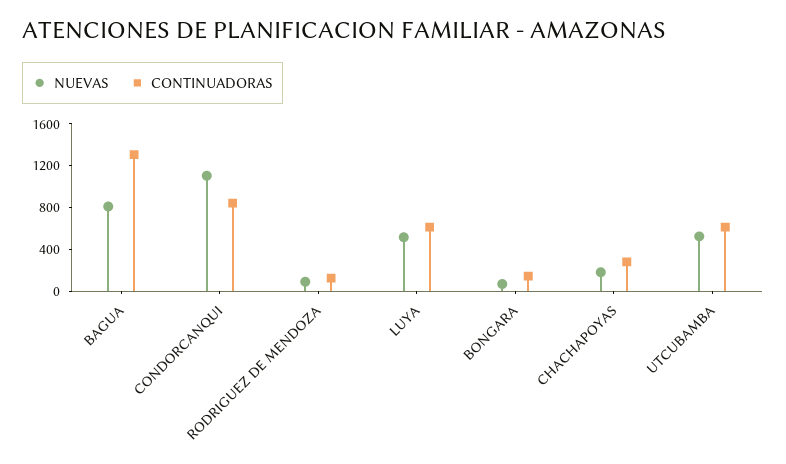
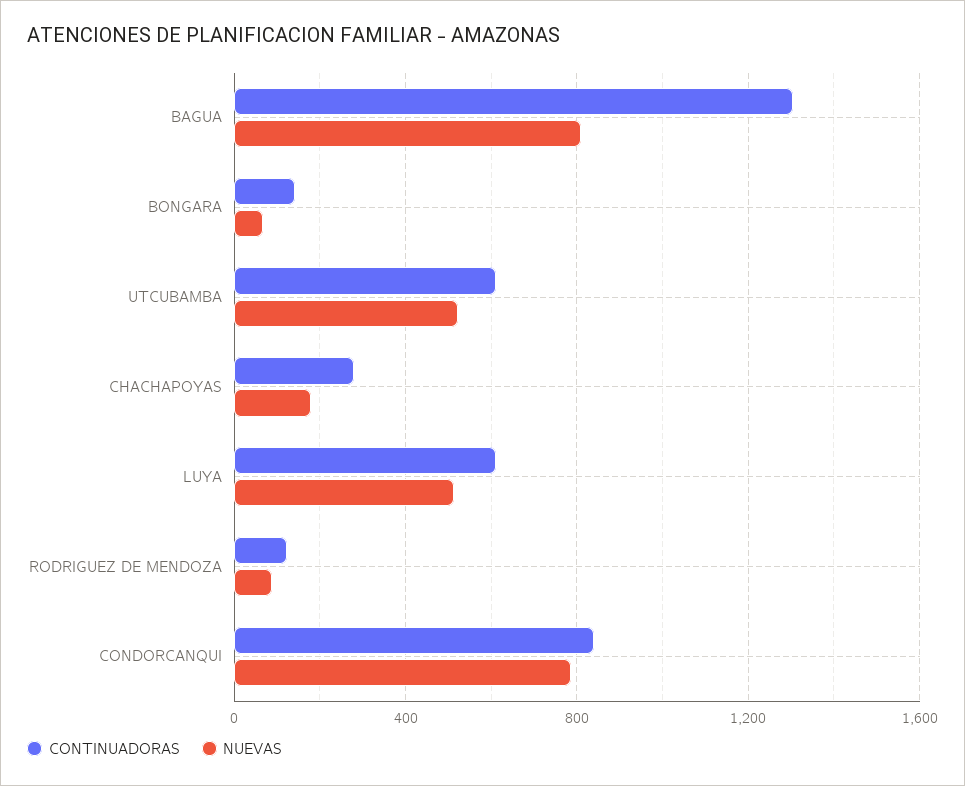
  {
    "NUEVAS": {
      "BAGUA": 800,
-     "CONDORCANQUI": 1100,
+     "CONDORCANQUI": 800,
      "RODRIGUEZ DE MENDOZA": 100,
      "LUYA": 500,
      "BONGARA": 50,
      "CHACHAPOYAS": 200,
      "UTCUBAMBA": 500
    },
    "CONTINUADORAS": {
      "BAGUA": 1300,
      "CONDORCANQUI": 850,
      "RODRIGUEZ DE MENDOZA": 100,
      "LUYA": 600,
      "BONGARA": 150,
      "CHACHAPOYAS": 300,
      "UTCUBAMBA": 600
    }
  }

